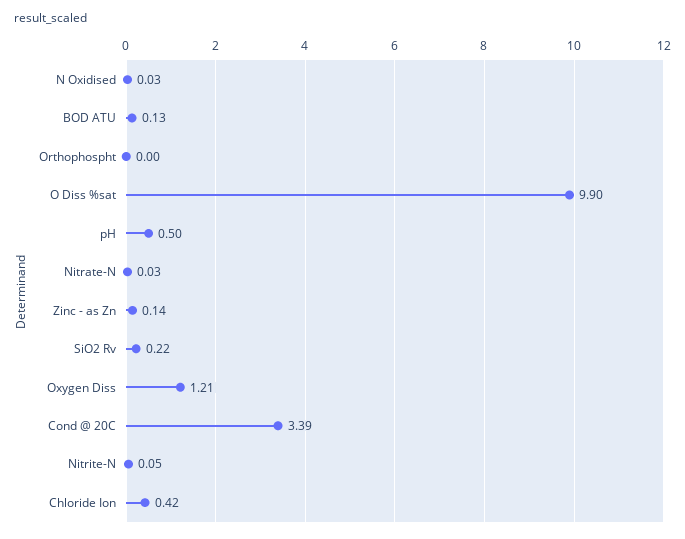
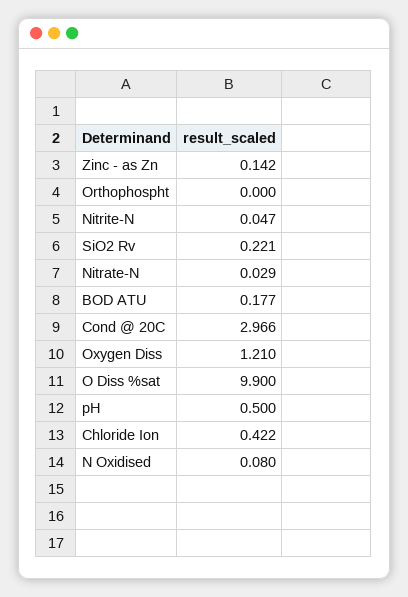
  {
-   "N Oxidised": 0.03,
+   "N Oxidised": 0.08,
-   "BOD ATU": 0.13,
+   "BOD ATU": 0.177,
    "Orthophospht": 0,
    "O Diss %sat": 9.9,
    "pH": 0.5,
    "Nitrate-N": 0.029,
    "Zinc - as Zn": 0.142,
    "SiO2 Rv": 0.221,
    "Oxygen Diss": 1.21,
-   "Cond @ 20C": 3.39,
+   "Cond @ 20C": 2.966,
    "Nitrite-N": 0.047,
    "Chloride Ion": 0.422
  }

